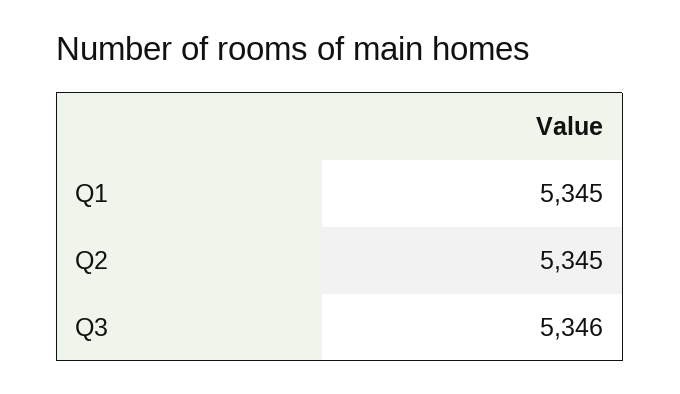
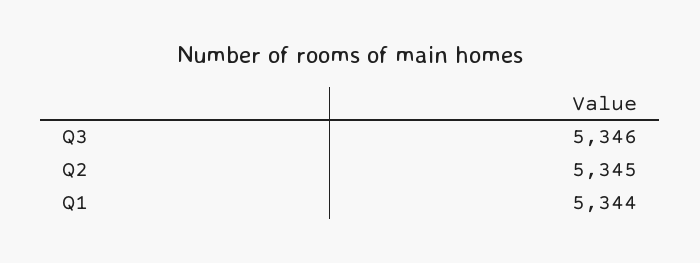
  {
-   "Q1": 5345,
+   "Q1": 5344,
    "Q2": 5345,
    "Q3": 5346
  }

